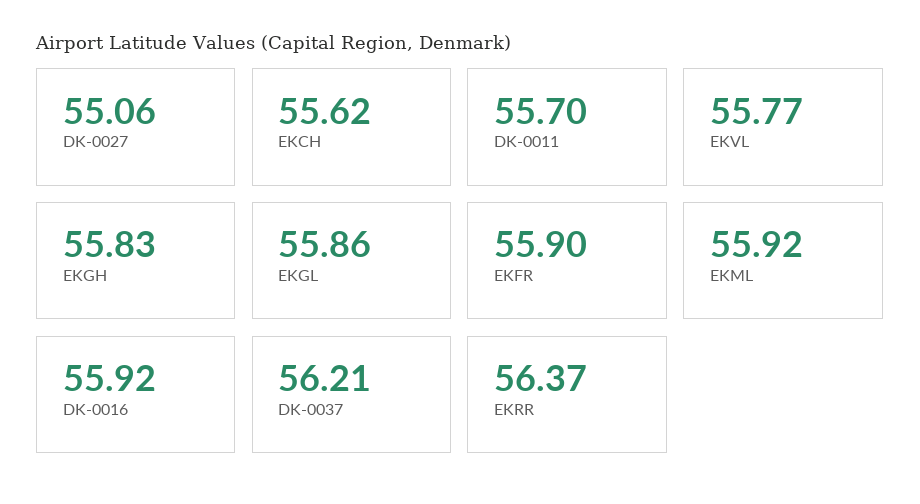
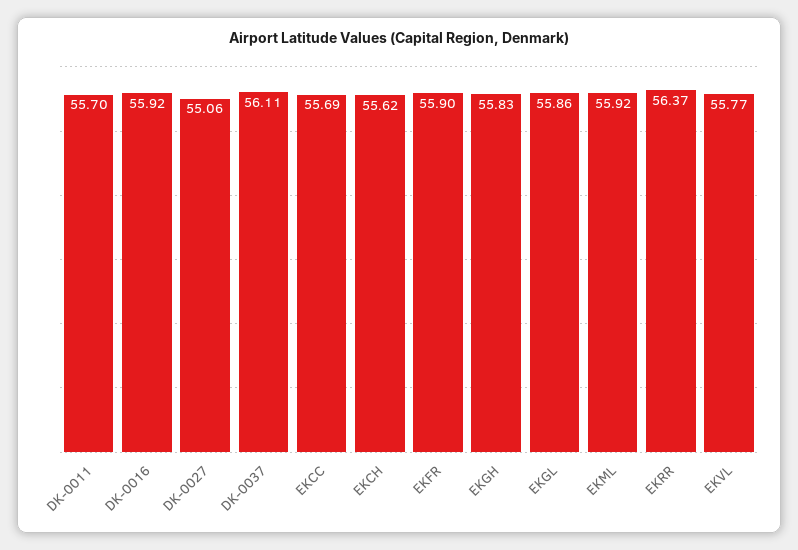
  {
    "DK-0027": 55.06,
    "EKCH": 55.62,
    "DK-0011": 55.7,
    "EKVL": 55.77,
    "EKGH": 55.83,
    "EKGL": 55.86,
    "EKFR": 55.9,
    "EKML": 55.92,
    "DK-0016": 55.92,
-   "DK-0037": 56.21,
+   "DK-0037": 56.11,
-   "EKRR": 56.37
+   "EKRR": 56.37,
+   "EKCC": 55.69
  }

